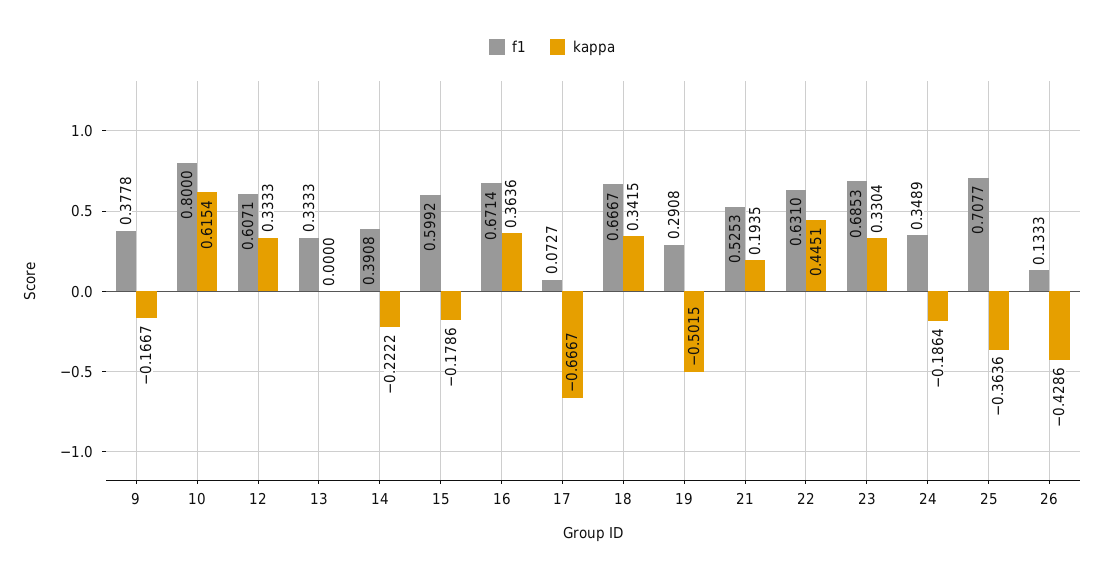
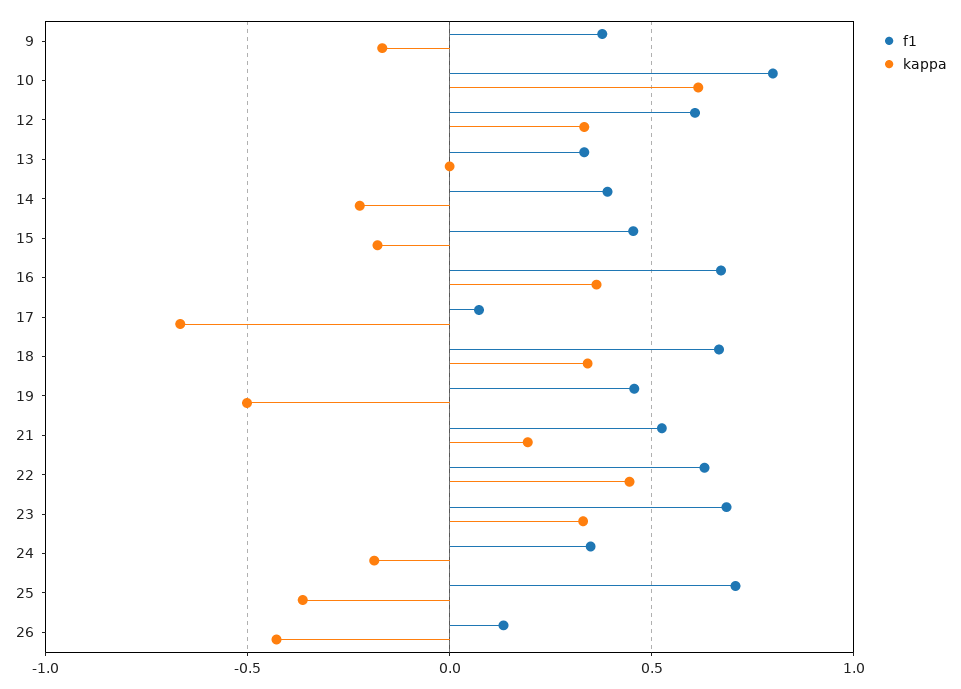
  {
    "f1": {
      "9": 0.3778,
      "10": 0.8,
      "12": 0.6071,
      "13": 0.3333,
      "14": 0.3908,
-     "15": 0.5992,
+     "15": 0.45,
      "16": 0.6714,
      "17": 0.0727,
      "18": 0.6667,
-     "19": 0.2908,
+     "19": 0.45,
      "21": 0.5253,
      "22": 0.631,
      "23": 0.6853,
      "24": 0.3489,
      "25": 0.7077,
      "26": 0.1333
    },
    "kappa": {
      "9": -0.1667,
      "10": 0.6154,
      "12": 0.3333,
      "13": 0,
      "14": -0.2222,
      "15": -0.1786,
      "16": 0.3636,
      "17": -0.6667,
      "18": 0.3415,
      "19": -0.5015,
      "21": 0.1935,
      "22": 0.4451,
      "23": 0.3304,
      "24": -0.1864,
      "25": -0.3636,
      "26": -0.4286
    }
  }

